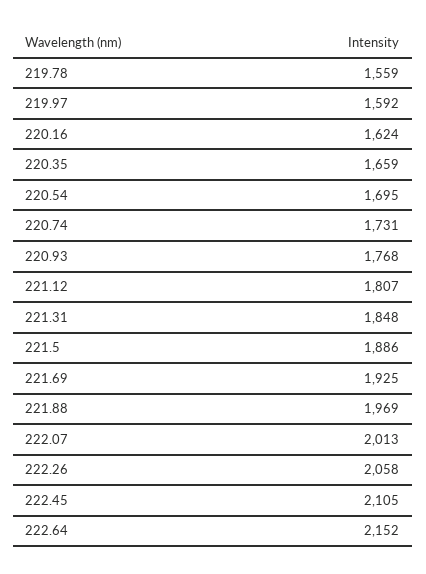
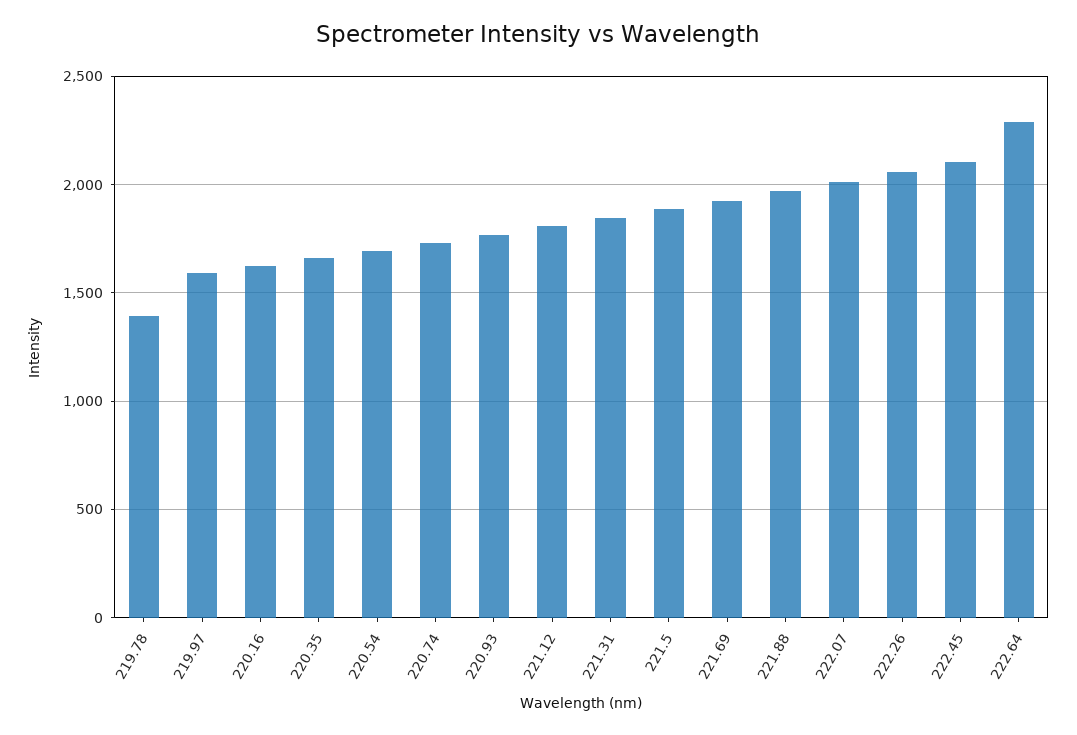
  {
-   "219.78": 1559,
+   "219.78": 1400,
    "219.97": 1592,
    "220.16": 1624,
    "220.35": 1659,
    "220.54": 1695,
    "220.74": 1731,
    "220.93": 1768,
    "221.12": 1807,
    "221.31": 1848,
    "221.5": 1886,
    "221.69": 1925,
    "221.88": 1969,
    "222.07": 2013,
    "222.26": 2058,
    "222.45": 2105,
-   "222.64": 2152
+   "222.64": 2300
  }

